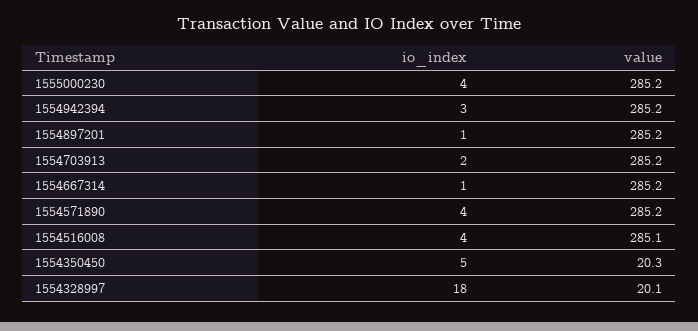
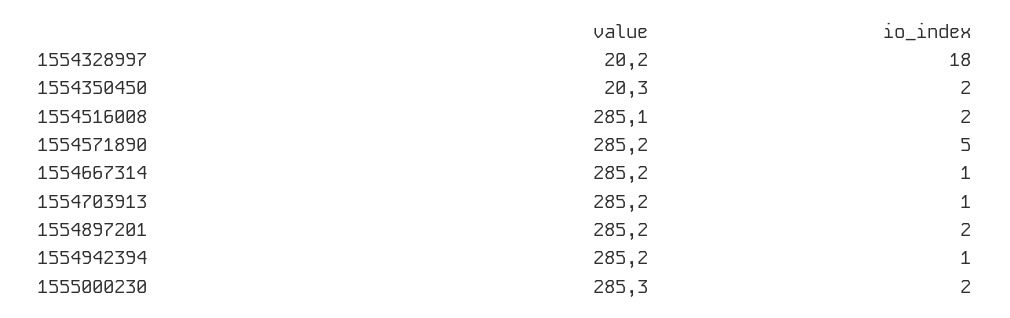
  {
    "io_index": {
-     "1555000230": 4,
+     "1555000230": 2,
-     "1554942394": 3,
+     "1554942394": 1,
-     "1554897201": 1,
+     "1554897201": 2,
-     "1554703913": 2,
+     "1554703913": 1,
      "1554667314": 1,
-     "1554571890": 4,
+     "1554571890": 5,
-     "1554516008": 4,
+     "1554516008": 2,
-     "1554350450": 5,
+     "1554350450": 2,
      "1554328997": 18
    },
    "value": {
-     "1555000230": 285.2,
+     "1555000230": 285.3,
      "1554942394": 285.2,
      "1554897201": 285.2,
      "1554703913": 285.2,
      "1554667314": 285.2,
      "1554571890": 285.2,
      "1554516008": 285.1,
      "1554350450": 20.3,
-     "1554328997": 20.1
+     "1554328997": 20.2
    }
  }

